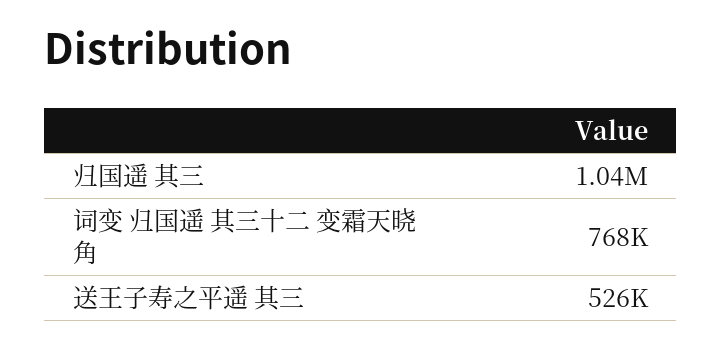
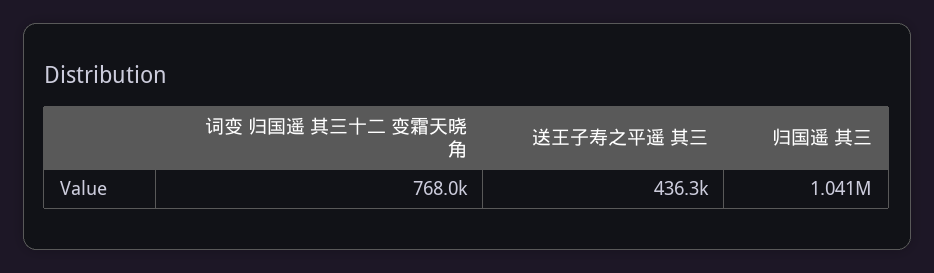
  {
    "归国遥 其三": 1041000,
    "词变 归国遥 其三十二 变霜天晓角": 768000,
-   "送王子寿之平遥 其三": 526000
+   "送王子寿之平遥 其三": 436300
  }

